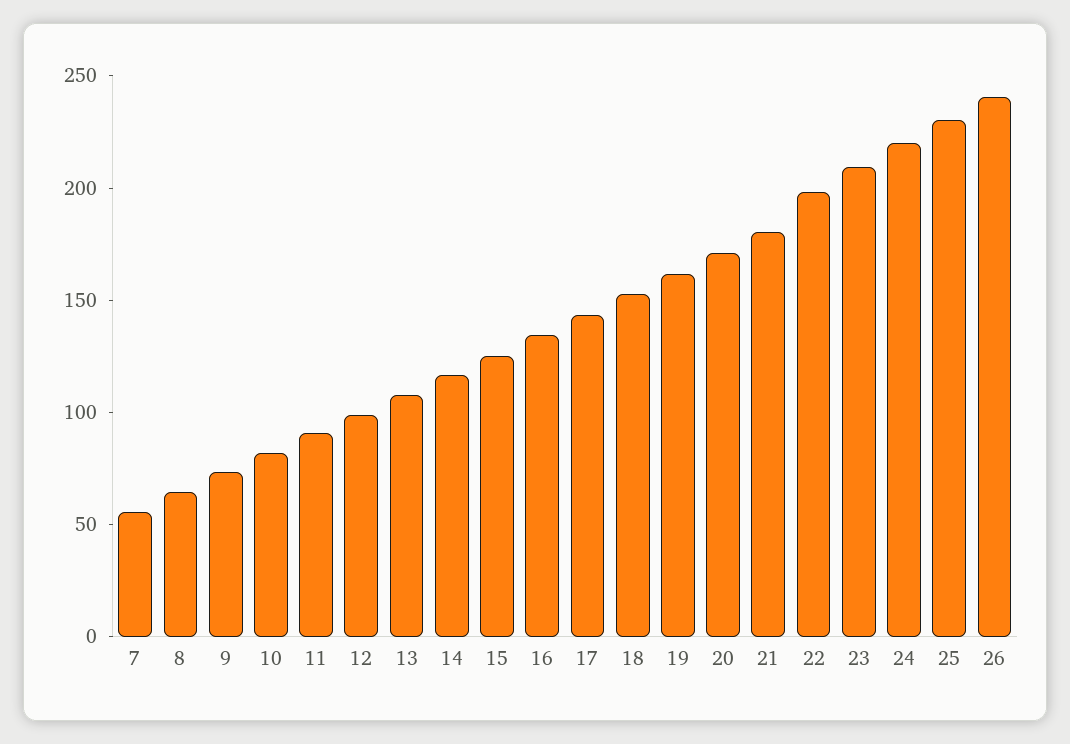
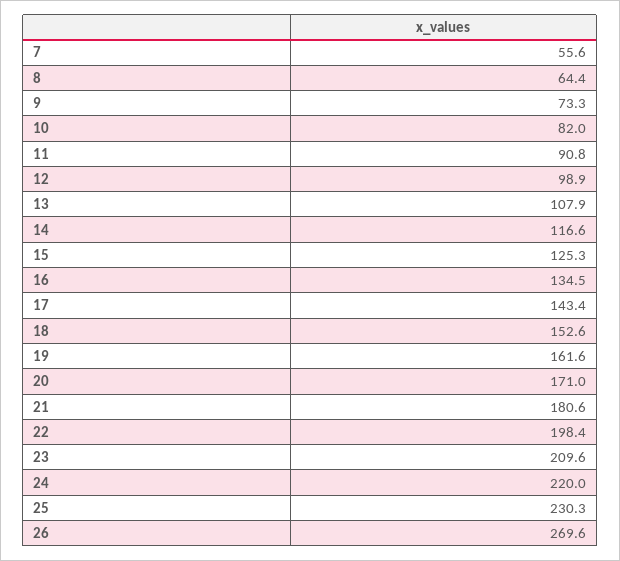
  {
    "7": 55.6,
    "8": 64.4,
    "9": 73.3,
    "10": 82,
    "11": 90.8,
    "12": 98.9,
    "13": 107.9,
    "14": 116.6,
    "15": 125.3,
    "16": 134.5,
    "17": 143.4,
    "18": 152.6,
    "19": 161.6,
    "20": 171,
    "21": 180.6,
    "22": 198.4,
    "23": 209.6,
    "24": 220,
    "25": 230.3,
-   "26": 240
+   "26": 269.6
  }

